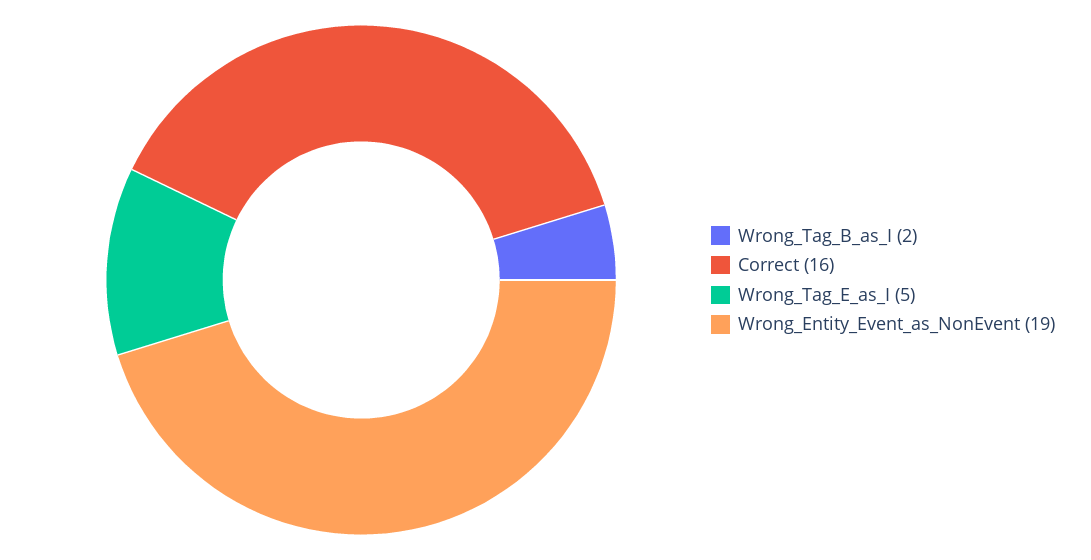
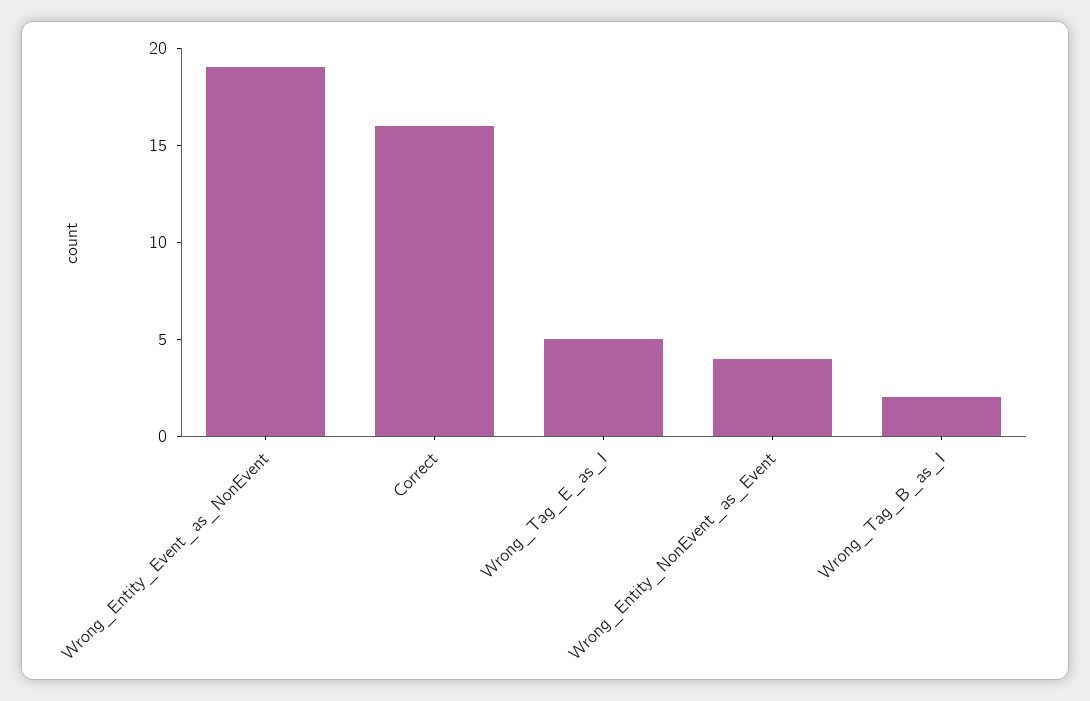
  {
    "Wrong_Tag_B_as_I": 2,
    "Correct": 16,
    "Wrong_Tag_E_as_I": 5,
-   "Wrong_Entity_Event_as_NonEvent": 19
+   "Wrong_Entity_Event_as_NonEvent": 19,
+   "Wrong_Entity_NonEvent_as_Event": 4
  }

